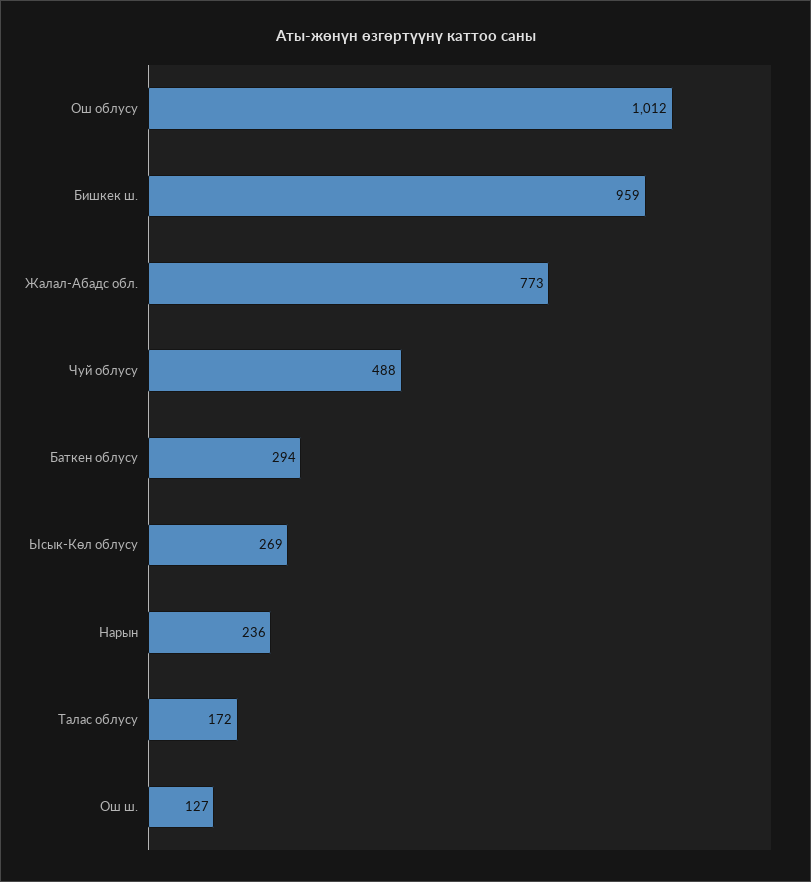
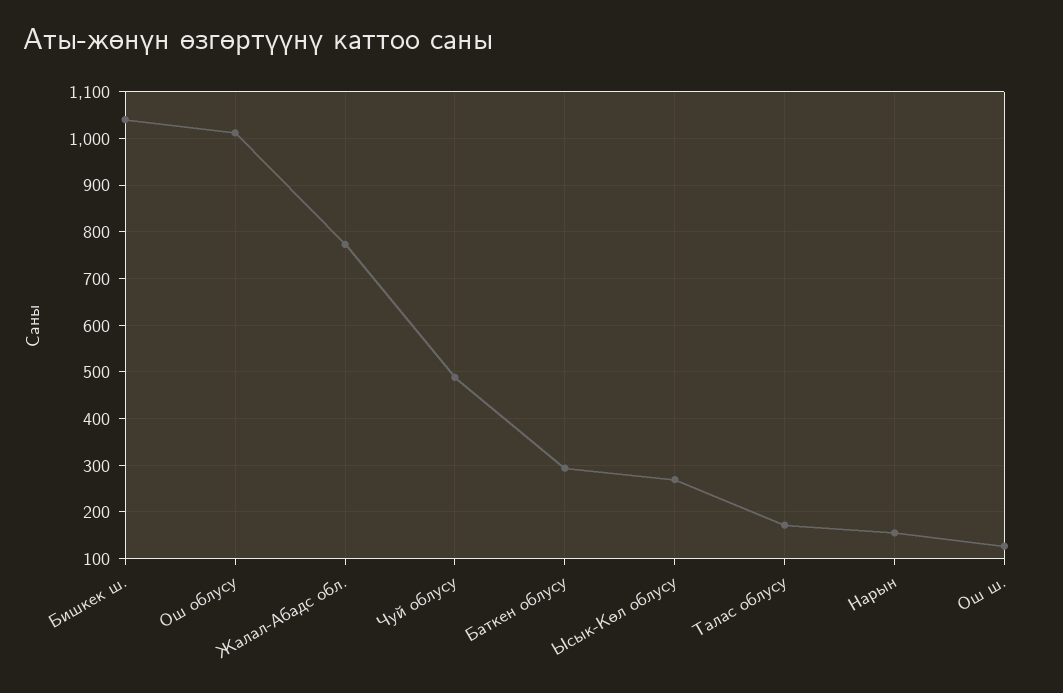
  {
    "Ош облусу": 1012,
-   "Бишкек ш.": 959,
+   "Бишкек ш.": 1040,
    "Жалал-Абадс обл.": 773,
    "Чуй облусу": 488,
    "Баткен облусу": 294,
    "Ысык-Көл облусу": 269,
-   "Нарын": 236,
+   "Нарын": 160,
    "Талас облусу": 172,
    "Ош ш.": 127
  }

